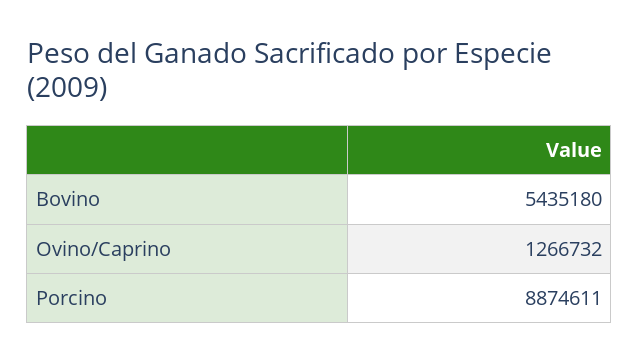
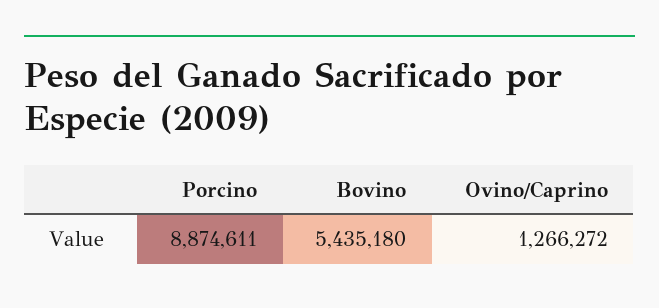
  {
    "Bovino": 5435180,
-   "Ovino/Caprino": 1266732,
+   "Ovino/Caprino": 1266272,
    "Porcino": 8874611
  }

